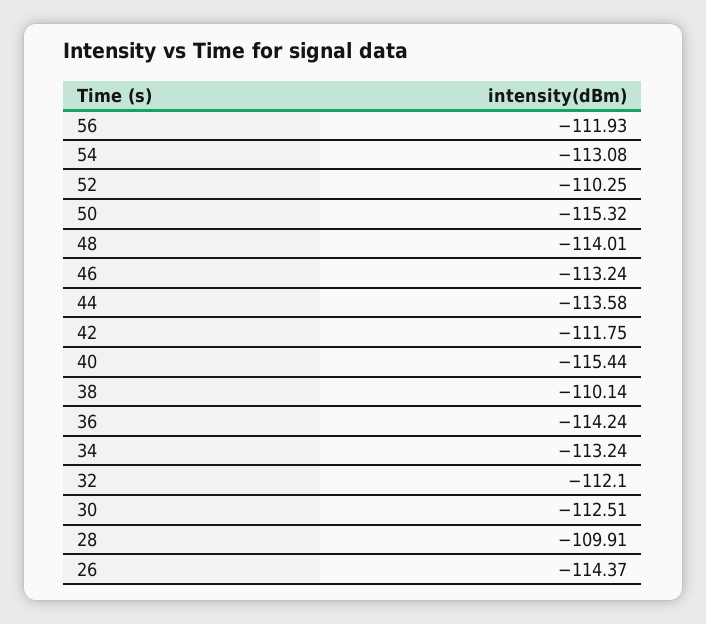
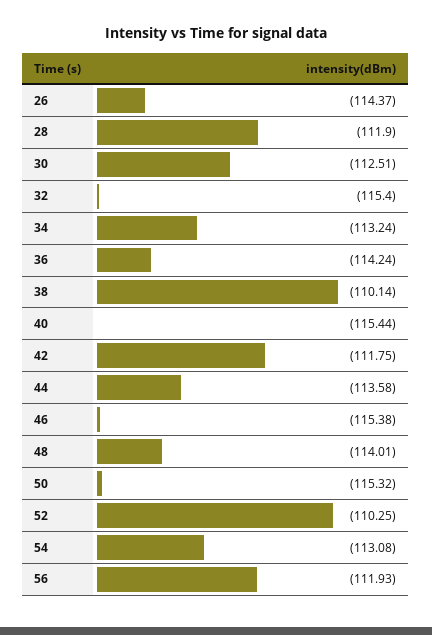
  {
    "56": -111.93,
    "54": -113.08,
    "52": -110.25,
    "50": -115.32,
    "48": -114.01,
-   "46": -113.24,
+   "46": -115.38,
    "44": -113.58,
    "42": -111.75,
    "40": -115.44,
    "38": -110.14,
    "36": -114.24,
    "34": -113.24,
-   "32": -112.1,
+   "32": -115.4,
    "30": -112.51,
-   "28": -109.91,
+   "28": -111.9,
    "26": -114.37
  }

